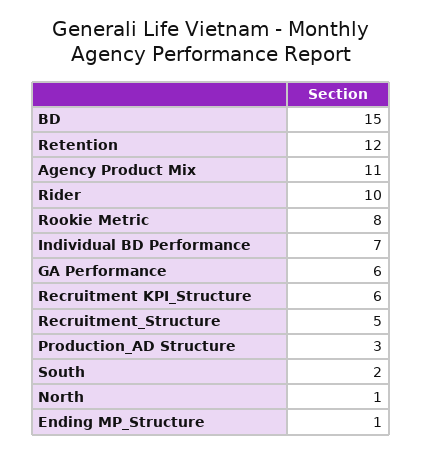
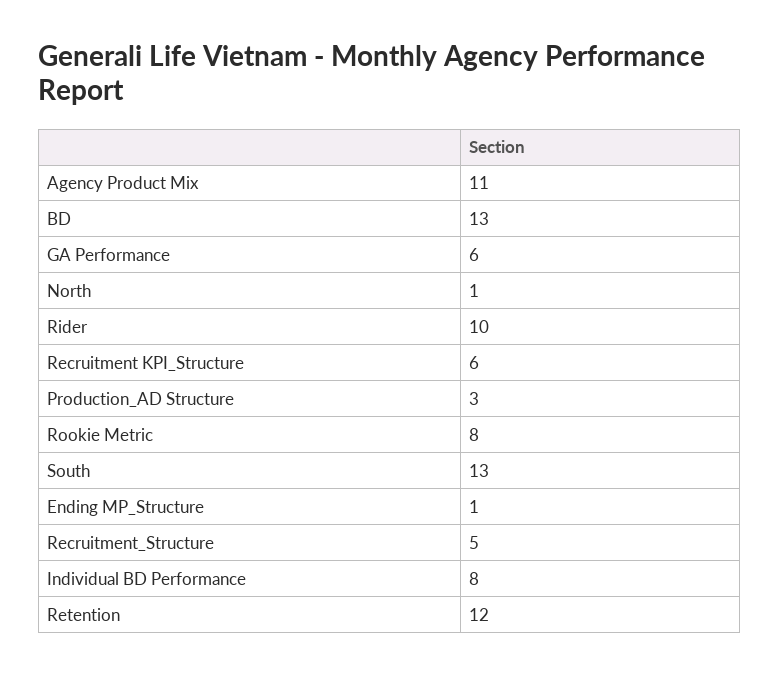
  {
-   "BD": 15,
+   "BD": 13,
    "Retention": 12,
    "Agency Product Mix": 11,
    "Rider": 10,
    "Rookie Metric": 8,
-   "Individual BD Performance": 7,
+   "Individual BD Performance": 8,
    "GA Performance": 6,
    "Recruitment KPI_Structure": 6,
    "Recruitment_Structure": 5,
    "Production_AD Structure": 3,
-   "South": 2,
+   "South": 13,
    "North": 1,
    "Ending MP_Structure": 1
  }

